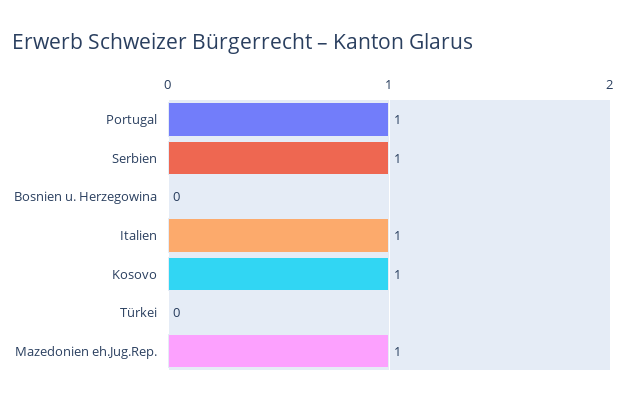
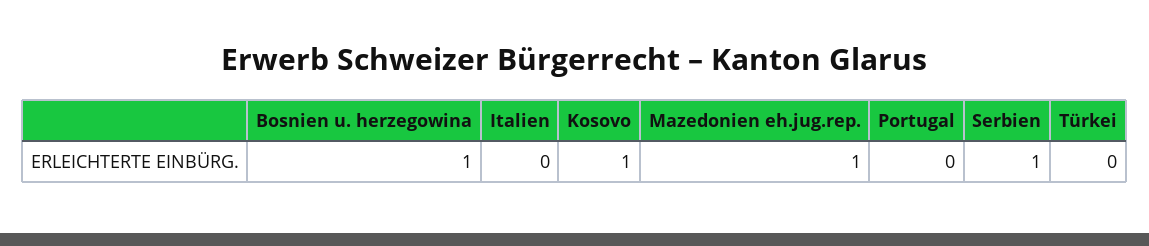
  {
-   "Portugal": 1,
+   "Portugal": 0,
    "Serbien": 1,
-   "Bosnien u. Herzegowina": 0,
+   "Bosnien u. Herzegowina": 1,
-   "Italien": 1,
+   "Italien": 0,
    "Kosovo": 1,
    "Türkei": 0,
    "Mazedonien eh.Jug.Rep.": 1
  }

